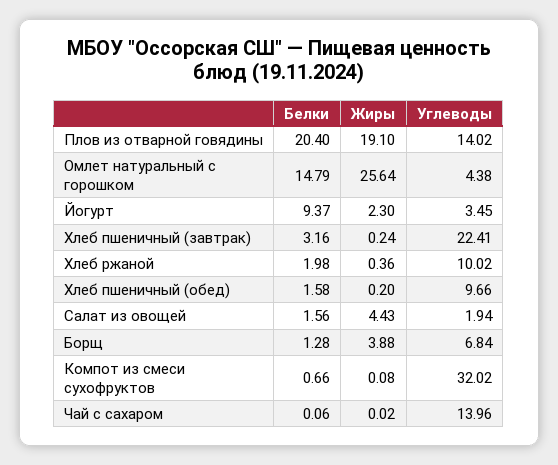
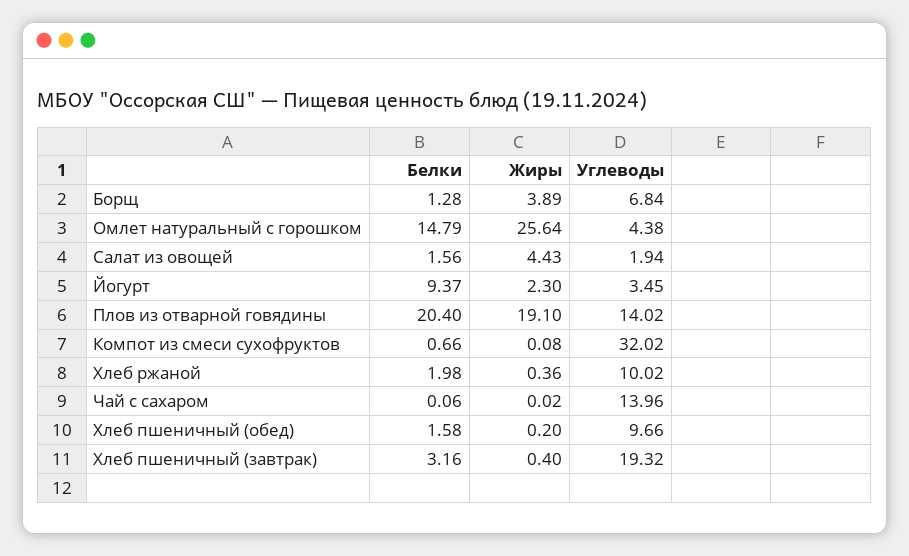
  {
    "Белки": {
      "Плов из отварной говядины": 20.4,
      "Омлет натуральный с горошком": 14.79,
      "Йогурт": 9.37,
      "Хлеб пшеничный (завтрак)": 3.16,
      "Хлеб ржаной": 1.98,
      "Хлеб пшеничный (обед)": 1.58,
      "Салат из овощей": 1.56,
      "Борщ": 1.28,
      "Компот из смеси сухофруктов": 0.66,
      "Чай с сахаром": 0.06
    },
    "Жиры": {
      "Плов из отварной говядины": 19.1,
      "Омлет натуральный с горошком": 25.64,
      "Йогурт": 2.3,
-     "Хлеб пшеничный (завтрак)": 0.24,
+     "Хлеб пшеничный (завтрак)": 0.4,
      "Хлеб ржаной": 0.36,
      "Хлеб пшеничный (обед)": 0.2,
      "Салат из овощей": 4.43,
-     "Борщ": 3.88,
+     "Борщ": 3.89,
      "Компот из смеси сухофруктов": 0.08,
      "Чай с сахаром": 0.02
    },
    "Углеводы": {
      "Плов из отварной говядины": 14.02,
      "Омлет натуральный с горошком": 4.38,
      "Йогурт": 3.45,
-     "Хлеб пшеничный (завтрак)": 22.41,
+     "Хлеб пшеничный (завтрак)": 19.32,
      "Хлеб ржаной": 10.02,
      "Хлеб пшеничный (обед)": 9.66,
      "Салат из овощей": 1.94,
      "Борщ": 6.84,
      "Компот из смеси сухофруктов": 32.02,
      "Чай с сахаром": 13.96
    }
  }

